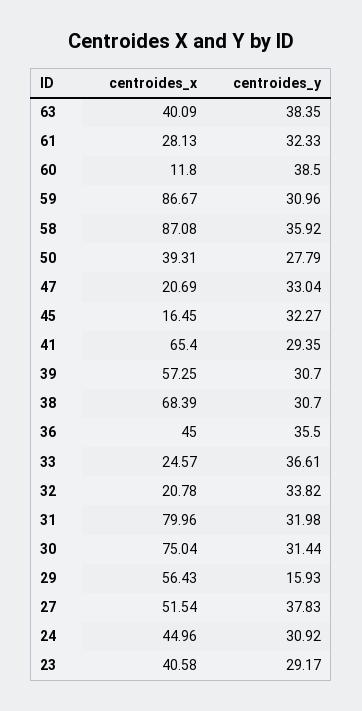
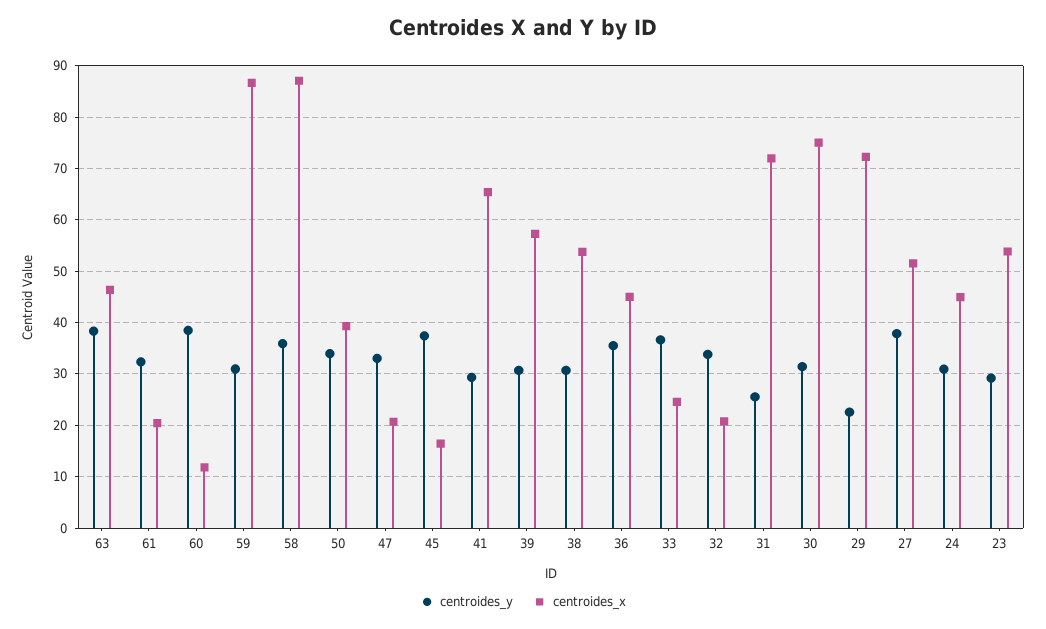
  {
    "centroides_x": {
-     "63": 40.09,
+     "63": 46,
-     "61": 28.13,
+     "61": 20,
      "60": 11.8,
      "59": 86.67,
      "58": 87.08,
      "50": 39.31,
      "47": 20.69,
      "45": 16.45,
      "41": 65.4,
      "39": 57.25,
-     "38": 68.39,
+     "38": 54,
      "36": 45,
      "33": 24.57,
      "32": 20.78,
-     "31": 79.96,
+     "31": 72,
      "30": 75.04,
-     "29": 56.43,
+     "29": 72,
      "27": 51.54,
      "24": 44.96,
-     "23": 40.58
+     "23": 54
    },
    "centroides_y": {
      "63": 38.35,
      "61": 32.33,
      "60": 38.5,
      "59": 30.96,
      "58": 35.92,
-     "50": 27.79,
+     "50": 34,
      "47": 33.04,
-     "45": 32.27,
+     "45": 38,
      "41": 29.35,
      "39": 30.7,
      "38": 30.7,
      "36": 35.5,
      "33": 36.61,
      "32": 33.82,
-     "31": 31.98,
+     "31": 26,
      "30": 31.44,
-     "29": 15.93,
+     "29": 22,
      "27": 37.83,
      "24": 30.92,
      "23": 29.17
    }
  }

